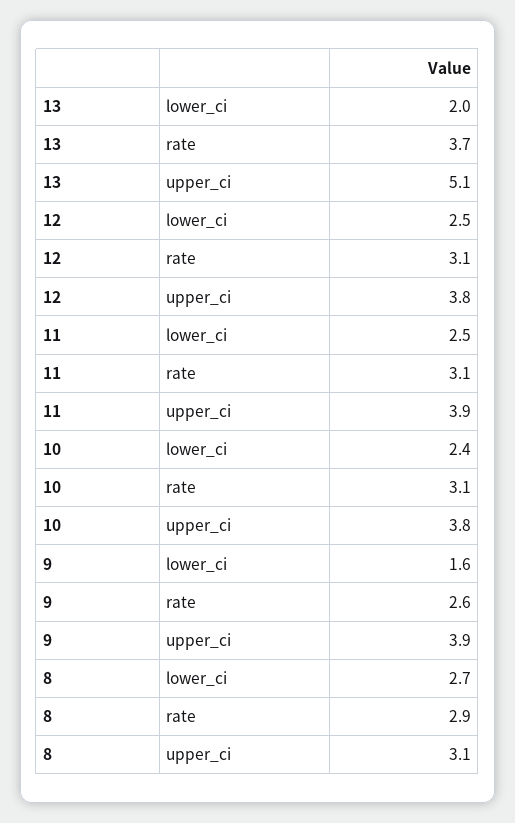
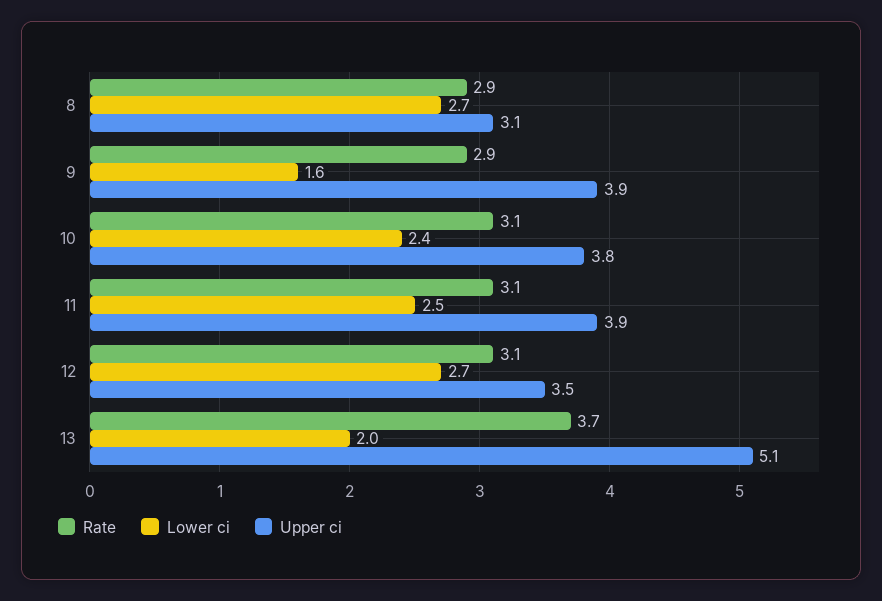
  {
    "lower_ci": {
      "13": 2,
-     "12": 2.5,
+     "12": 2.7,
      "11": 2.5,
      "10": 2.4,
      "9": 1.6,
      "8": 2.7
    },
    "rate": {
      "13": 3.7,
      "12": 3.1,
      "11": 3.1,
      "10": 3.1,
-     "9": 2.6,
+     "9": 2.9,
      "8": 2.9
    },
    "upper_ci": {
      "13": 5.1,
-     "12": 3.8,
+     "12": 3.5,
      "11": 3.9,
      "10": 3.8,
      "9": 3.9,
      "8": 3.1
    }
  }

